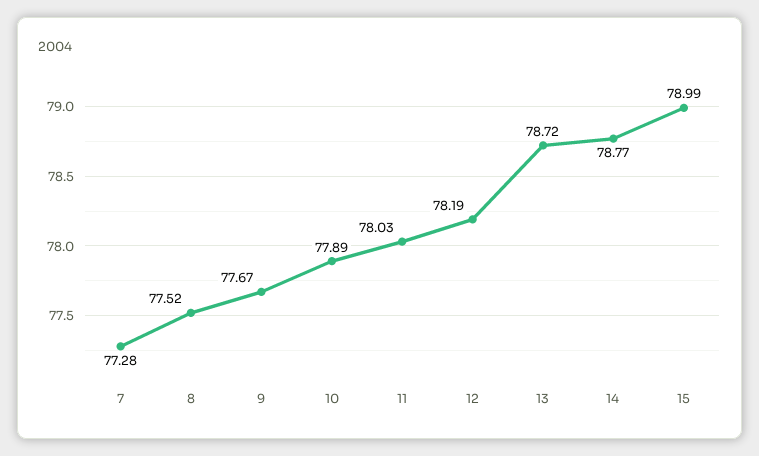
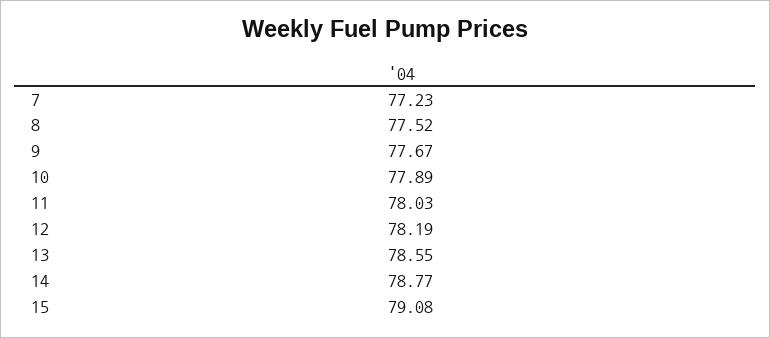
  {
-   "7": 77.28,
+   "7": 77.23,
    "8": 77.52,
    "9": 77.67,
    "10": 77.89,
    "11": 78.03,
    "12": 78.19,
-   "13": 78.72,
+   "13": 78.55,
    "14": 78.77,
-   "15": 78.99
+   "15": 79.08
  }

